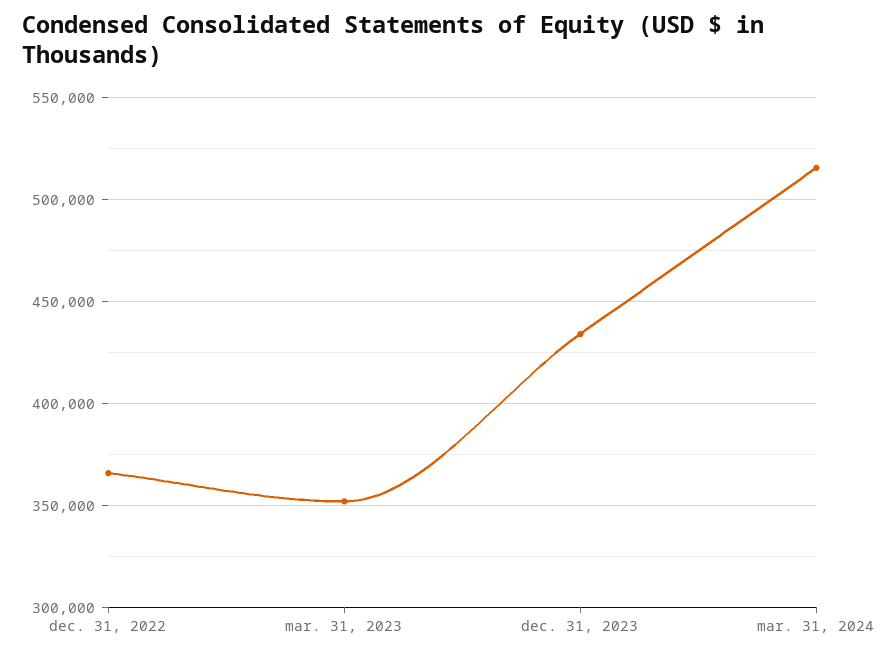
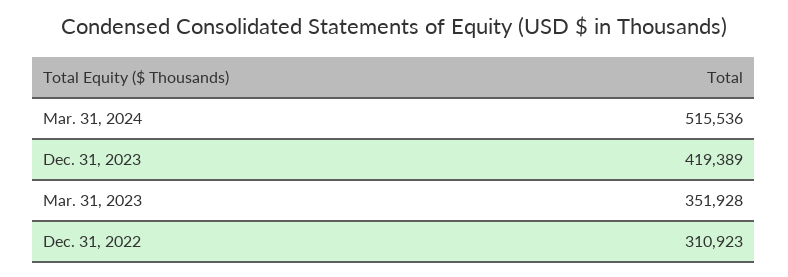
  {
-   "dec. 31, 2022": 365000,
+   "dec. 31, 2022": 310923,
    "mar. 31, 2023": 351928,
-   "dec. 31, 2023": 435000,
+   "dec. 31, 2023": 419389,
    "mar. 31, 2024": 515536
  }

